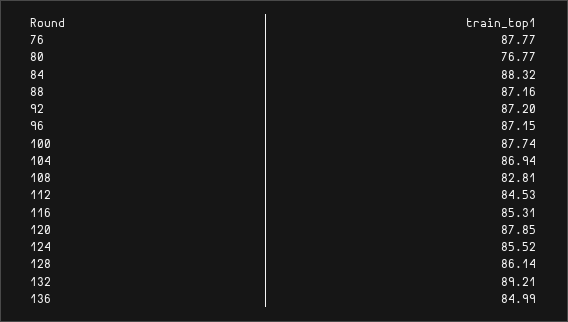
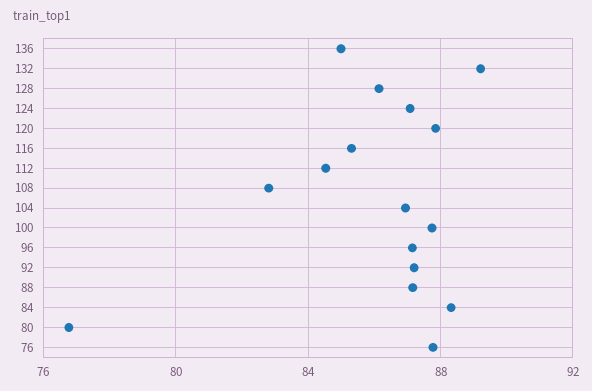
  {
    "76": 87.77,
    "80": 76.77,
    "84": 88.32,
    "88": 87.16,
    "92": 87.2,
    "96": 87.15,
    "100": 87.74,
    "104": 86.94,
    "108": 82.81,
    "112": 84.53,
    "116": 85.31,
    "120": 87.85,
-   "124": 85.52,
+   "124": 87,
    "128": 86.14,
    "132": 89.21,
    "136": 84.99
  }

